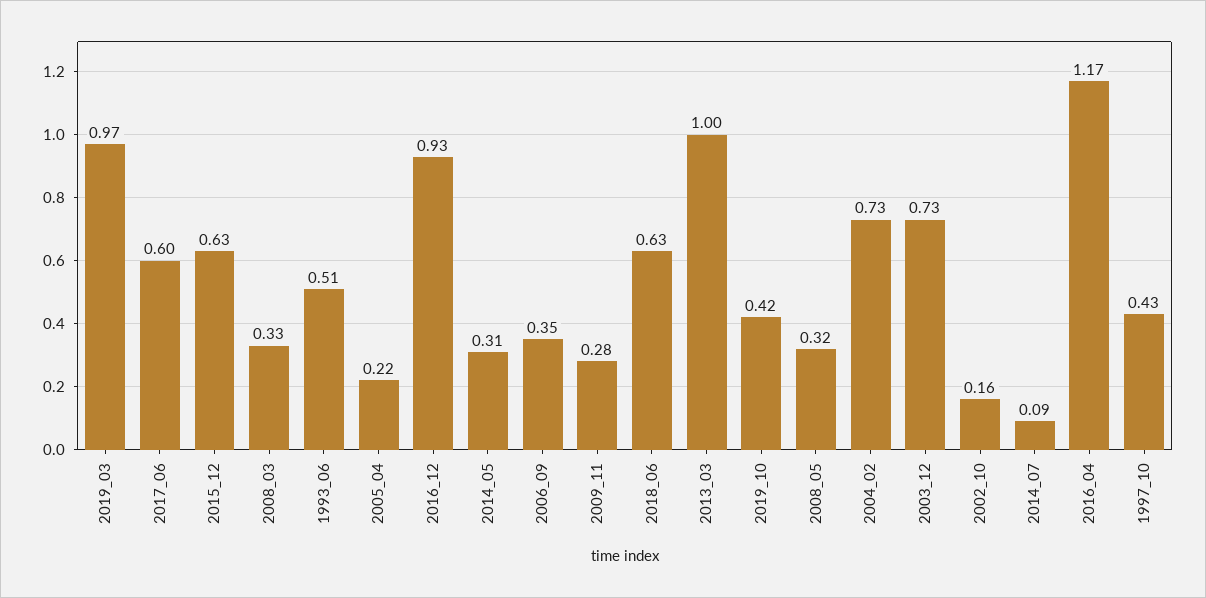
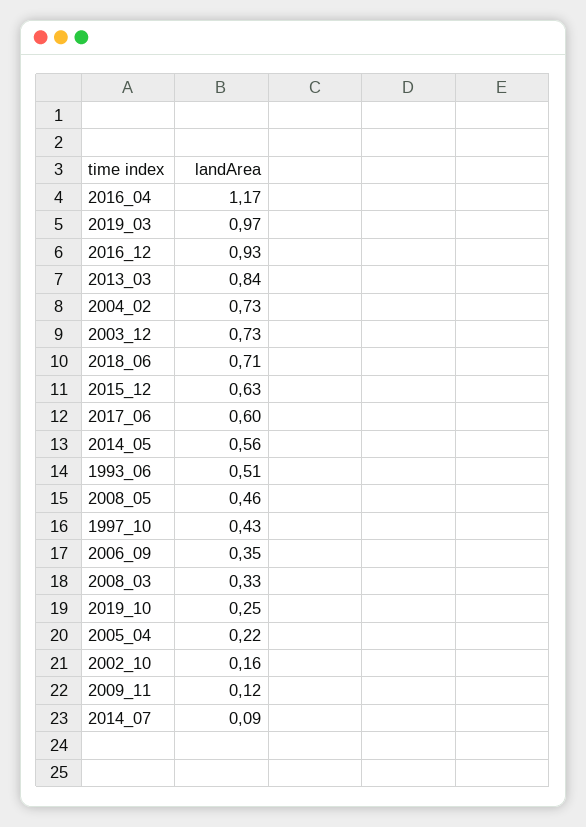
  {
    "2019_03": 0.97,
    "2017_06": 0.6,
    "2015_12": 0.63,
    "2008_03": 0.33,
    "1993_06": 0.51,
    "2005_04": 0.22,
    "2016_12": 0.93,
-   "2014_05": 0.31,
+   "2014_05": 0.56,
    "2006_09": 0.35,
-   "2009_11": 0.28,
+   "2009_11": 0.12,
-   "2018_06": 0.63,
+   "2018_06": 0.71,
-   "2013_03": 1,
+   "2013_03": 0.84,
-   "2019_10": 0.42,
+   "2019_10": 0.25,
-   "2008_05": 0.32,
+   "2008_05": 0.46,
    "2004_02": 0.73,
    "2003_12": 0.73,
    "2002_10": 0.16,
    "2014_07": 0.09,
    "2016_04": 1.17,
    "1997_10": 0.43
  }

